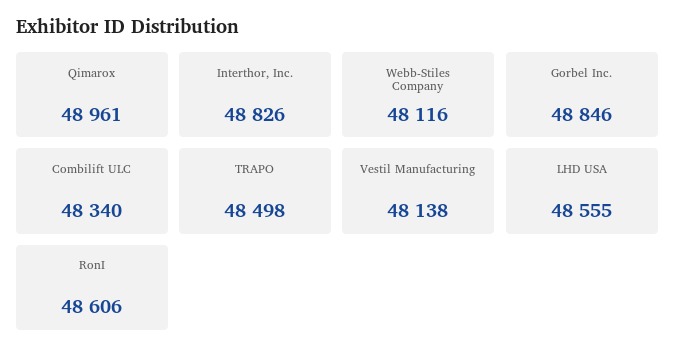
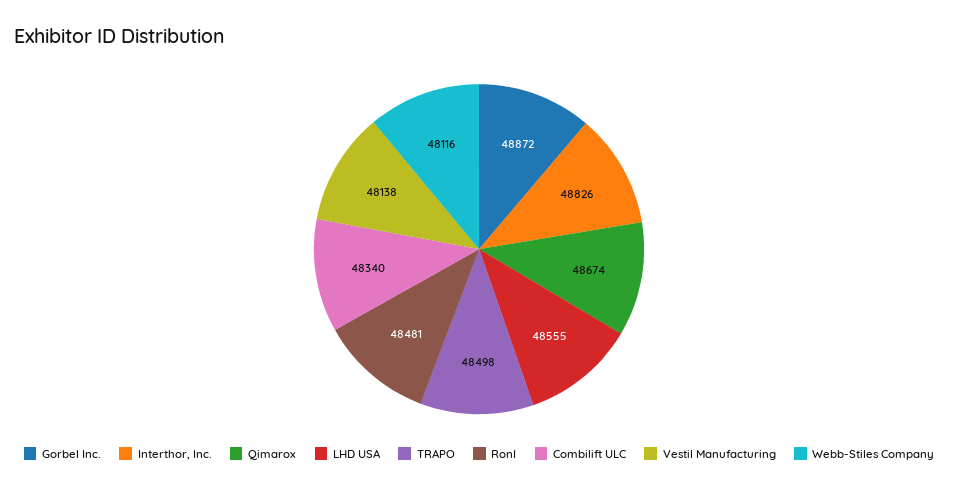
  {
-   "Qimarox": 48961,
+   "Qimarox": 48674,
    "Interthor, Inc.": 48826,
    "Webb-Stiles Company": 48116,
-   "Gorbel Inc.": 48846,
+   "Gorbel Inc.": 48872,
    "Combilift ULC": 48340,
    "TRAPO": 48498,
    "Vestil Manufacturing": 48138,
    "LHD USA": 48555,
-   "RonI": 48606
+   "RonI": 48481
  }

